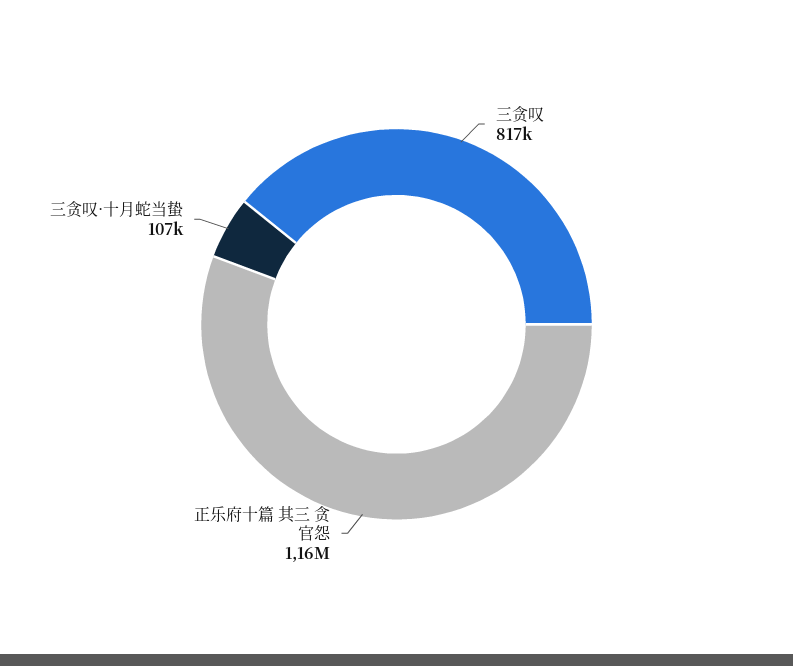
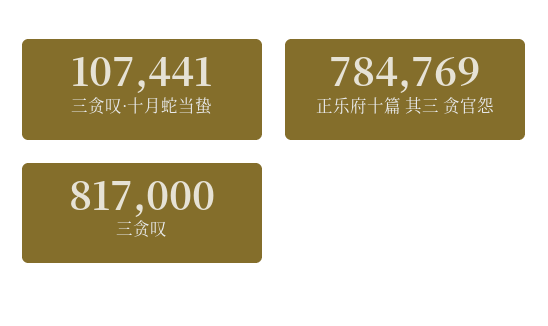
  {
    "三贪叹": 817000,
-   "正乐府十篇 其三 贪官怨": 1160000,
+   "正乐府十篇 其三 贪官怨": 784769,
    "三贪叹·十月蛇当蛰": 107441
  }

